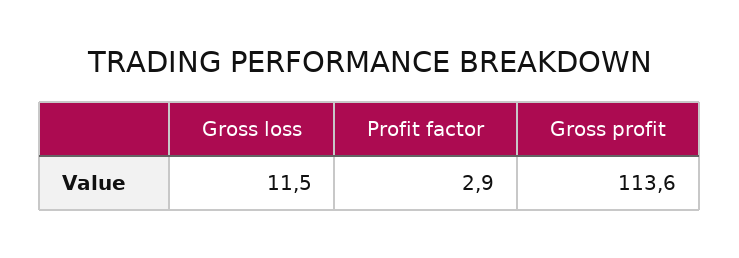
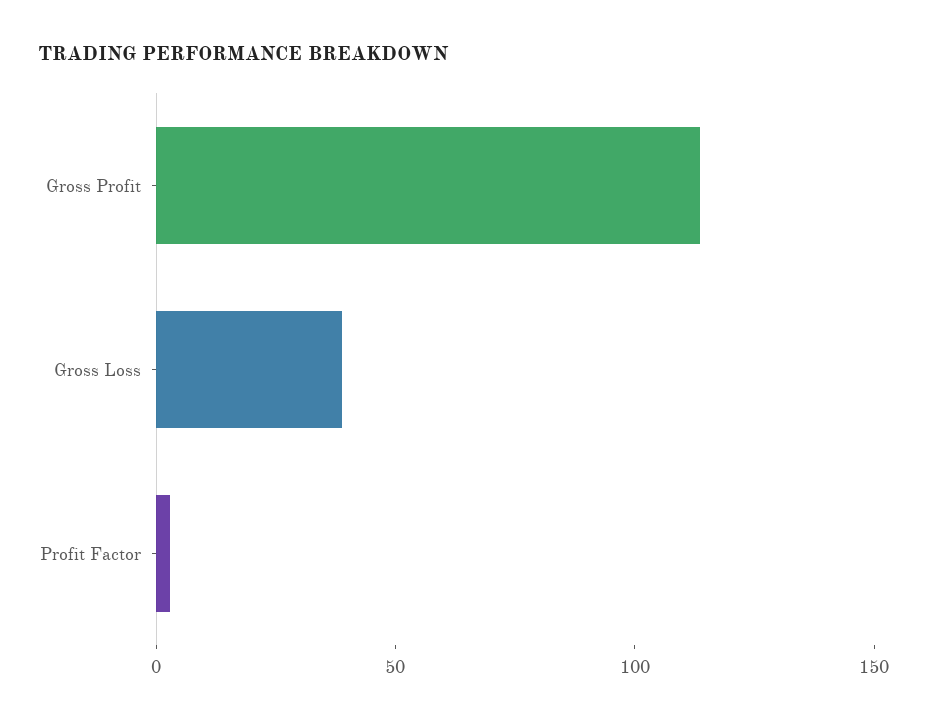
  {
-   "Gross loss": 11.5,
+   "Gross loss": 40,
    "Profit factor": 2.9,
    "Gross profit": 113.6
  }

